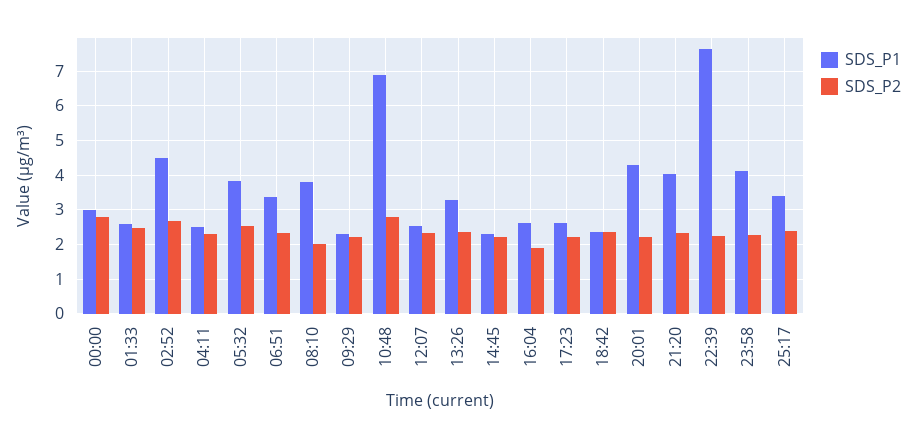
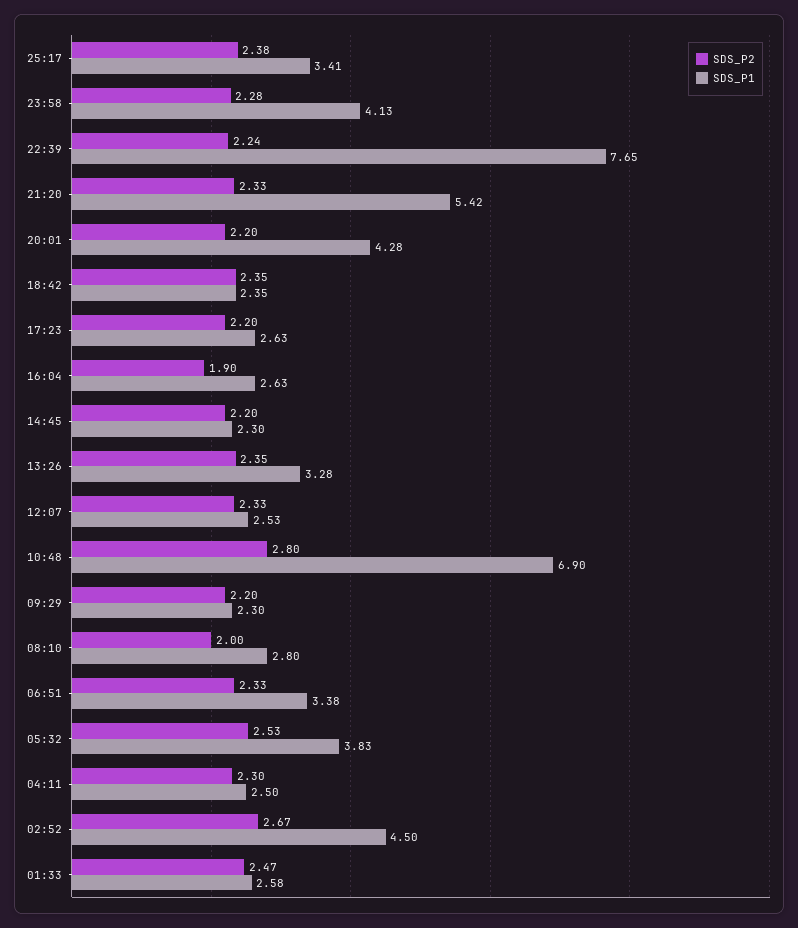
  {
    "SDS_P1": {
-     "00:00": 3,
      "01:33": 2.58,
      "02:52": 4.5,
      "04:11": 2.5,
      "05:32": 3.83,
      "06:51": 3.38,
-     "08:10": 3.8,
+     "08:10": 2.8,
      "09:29": 2.3,
      "10:48": 6.9,
      "12:07": 2.53,
      "13:26": 3.28,
      "14:45": 2.3,
      "16:04": 2.63,
      "17:23": 2.63,
      "18:42": 2.35,
      "20:01": 4.28,
-     "21:20": 4,
+     "21:20": 5.42,
      "22:39": 7.65,
      "23:58": 4.13,
      "25:17": 3.41
    },
    "SDS_P2": {
-     "00:00": 2.8,
      "01:33": 2.47,
      "02:52": 2.67,
      "04:11": 2.3,
      "05:32": 2.53,
      "06:51": 2.33,
      "08:10": 2,
      "09:29": 2.2,
      "10:48": 2.8,
      "12:07": 2.33,
      "13:26": 2.35,
      "14:45": 2.2,
      "16:04": 1.9,
      "17:23": 2.2,
      "18:42": 2.35,
      "20:01": 2.2,
      "21:20": 2.33,
      "22:39": 2.24,
      "23:58": 2.28,
      "25:17": 2.38
    }
  }

